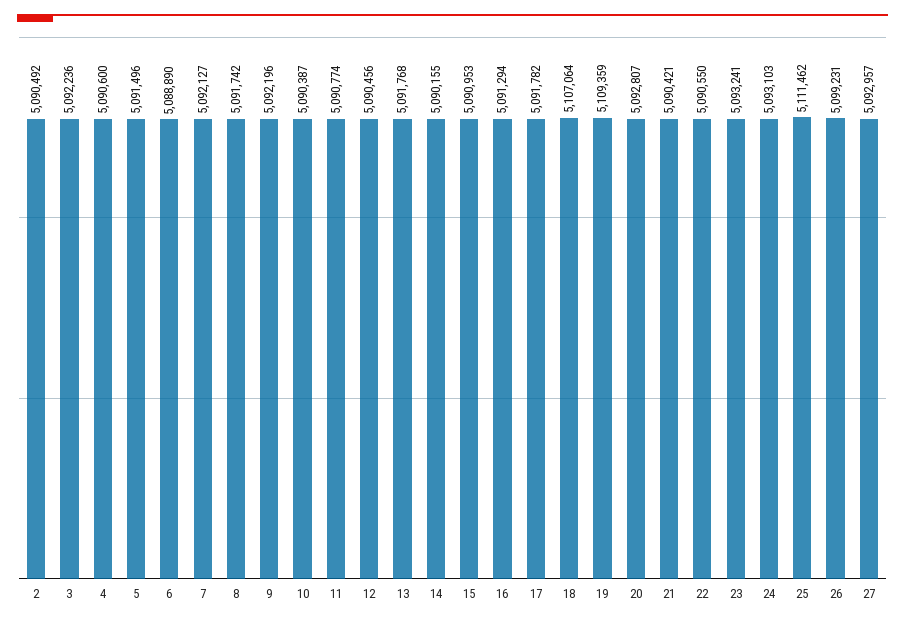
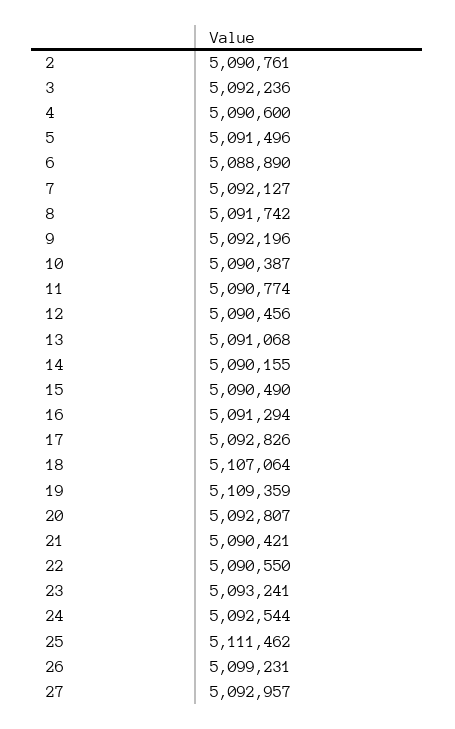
  {
-   "2": 5090492,
+   "2": 5090761,
    "3": 5092236,
    "4": 5090600,
    "5": 5091496,
    "6": 5088890,
    "7": 5092127,
    "8": 5091742,
    "9": 5092196,
    "10": 5090387,
    "11": 5090774,
    "12": 5090456,
-   "13": 5091768,
+   "13": 5091068,
    "14": 5090155,
-   "15": 5090953,
+   "15": 5090490,
    "16": 5091294,
-   "17": 5091782,
+   "17": 5092826,
    "18": 5107064,
    "19": 5109359,
    "20": 5092807,
    "21": 5090421,
    "22": 5090550,
    "23": 5093241,
-   "24": 5093103,
+   "24": 5092544,
    "25": 5111462,
    "26": 5099231,
    "27": 5092957
  }

